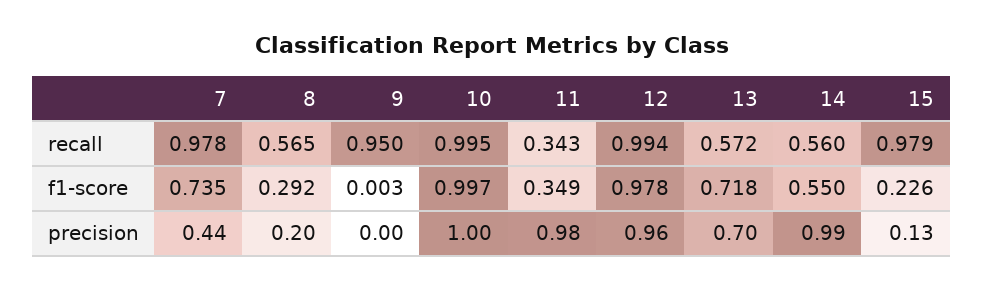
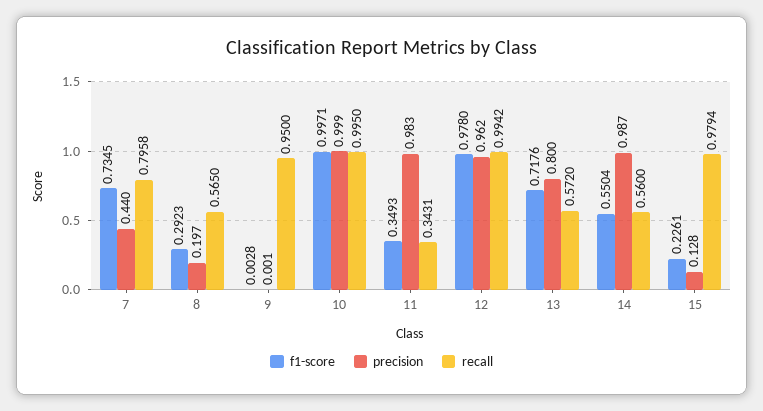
  {
    "recall": {
-     "7": 0.978,
+     "7": 0.7958,
      "8": 0.565,
      "9": 0.95,
      "10": 0.995,
      "11": 0.3431,
      "12": 0.9942,
      "13": 0.572,
      "14": 0.56,
      "15": 0.9794
    },
    "f1-score": {
      "7": 0.7345,
      "8": 0.2923,
      "9": 0.0028,
      "10": 0.9971,
      "11": 0.3493,
      "12": 0.978,
      "13": 0.7176,
      "14": 0.5504,
      "15": 0.2261
    },
    "precision": {
      "7": 0.44,
      "8": 0.197,
      "9": 0.001,
      "10": 0.999,
      "11": 0.983,
      "12": 0.962,
-     "13": 0.7,
+     "13": 0.8,
      "14": 0.987,
      "15": 0.128
    }
  }

